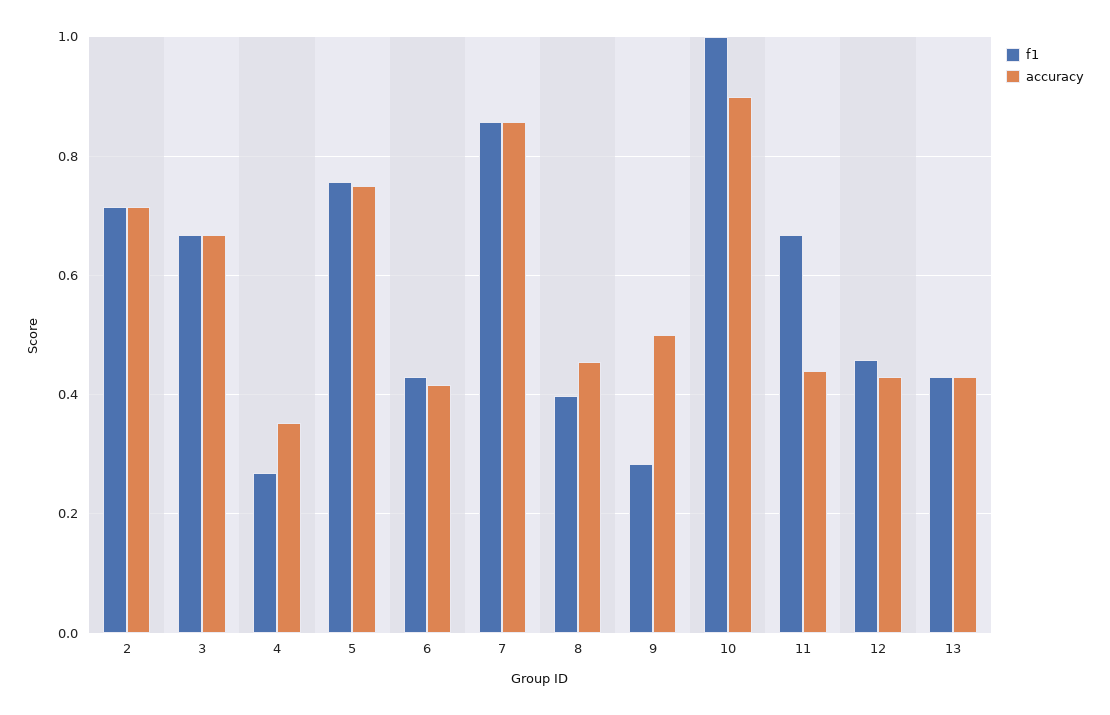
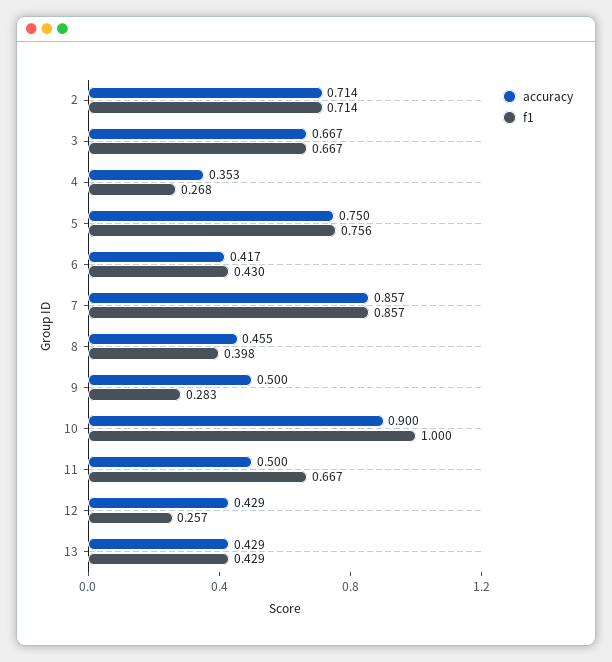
  {
    "f1": {
      "2": 0.714,
      "3": 0.667,
      "4": 0.268,
      "5": 0.756,
      "6": 0.43,
      "7": 0.857,
      "8": 0.398,
      "9": 0.283,
      "10": 1,
      "11": 0.667,
-     "12": 0.46,
+     "12": 0.257,
      "13": 0.429
    },
    "accuracy": {
      "2": 0.714,
      "3": 0.667,
      "4": 0.353,
      "5": 0.75,
      "6": 0.417,
      "7": 0.857,
      "8": 0.455,
      "9": 0.5,
      "10": 0.9,
-     "11": 0.44,
+     "11": 0.5,
      "12": 0.429,
      "13": 0.429
    }
  }

